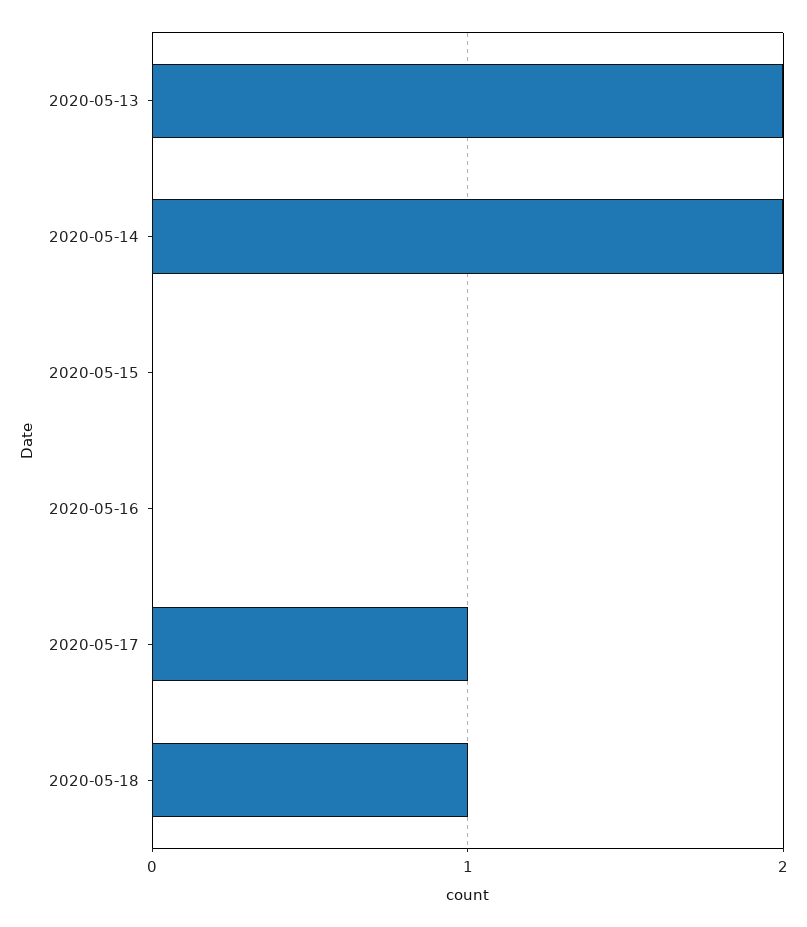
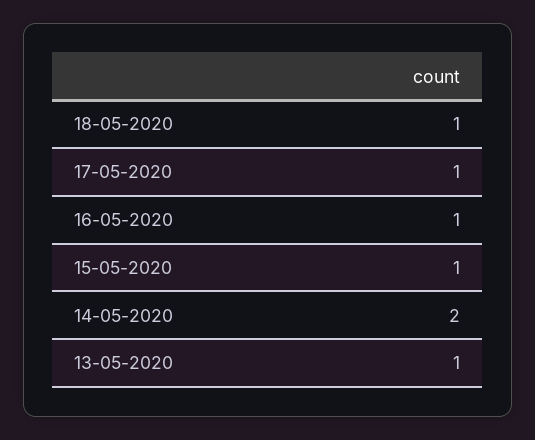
  {
-   "2020-05-13": 2,
+   "2020-05-13": 1,
    "2020-05-14": 2,
-   "2020-05-15": 0,
+   "2020-05-15": 1,
-   "2020-05-16": 0,
+   "2020-05-16": 1,
    "2020-05-17": 1,
    "2020-05-18": 1
  }

